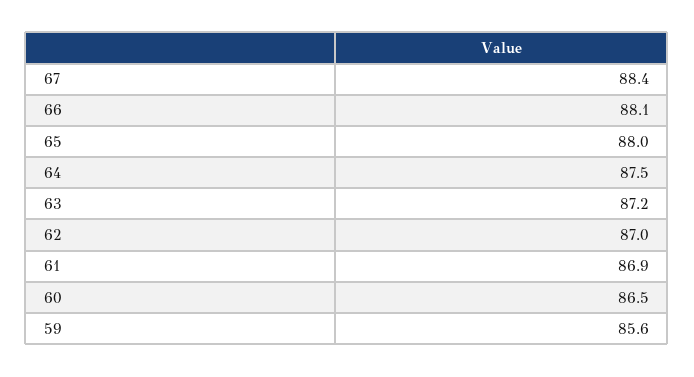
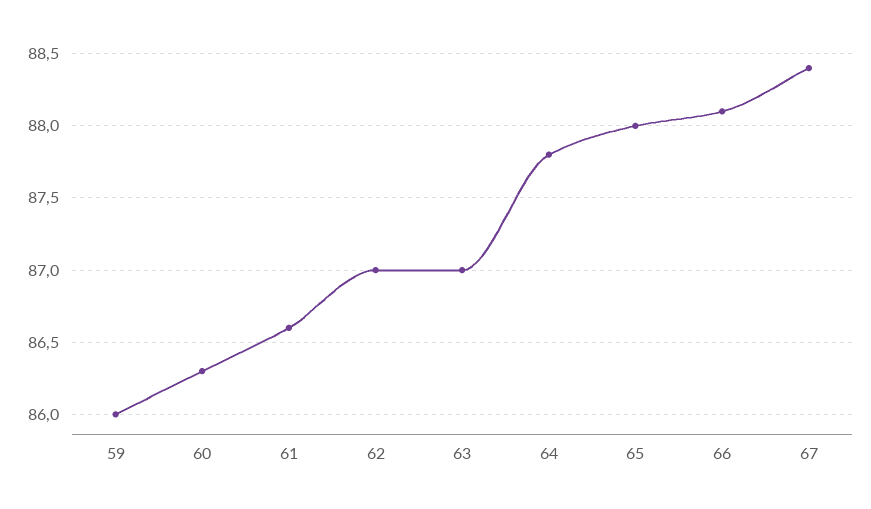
  {
    "67": 88.4,
    "66": 88.1,
    "65": 88,
-   "64": 87.5,
+   "64": 87.8,
-   "63": 87.2,
+   "63": 87,
    "62": 87,
-   "61": 86.9,
+   "61": 86.6,
-   "60": 86.5,
+   "60": 86.3,
-   "59": 85.6
+   "59": 86
  }

